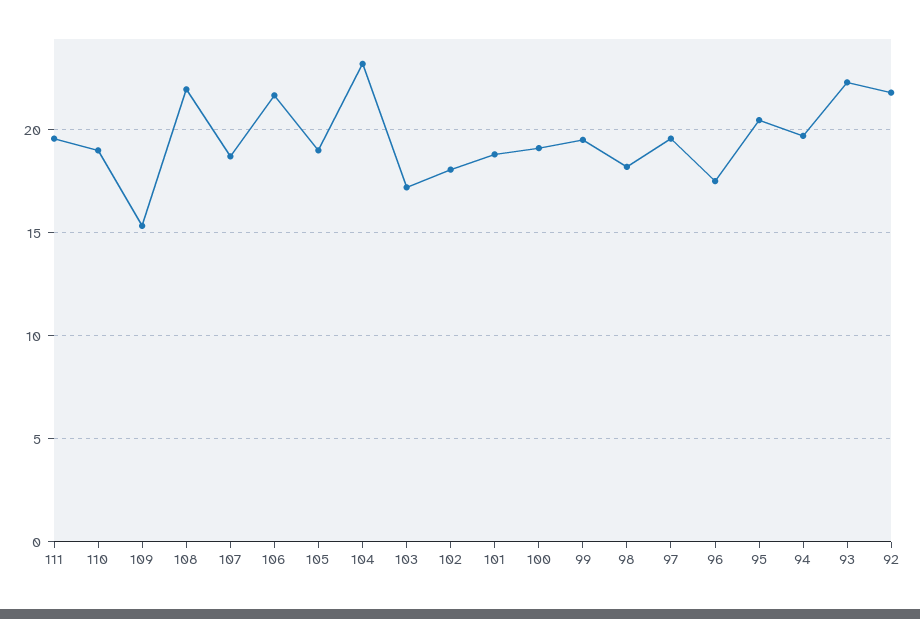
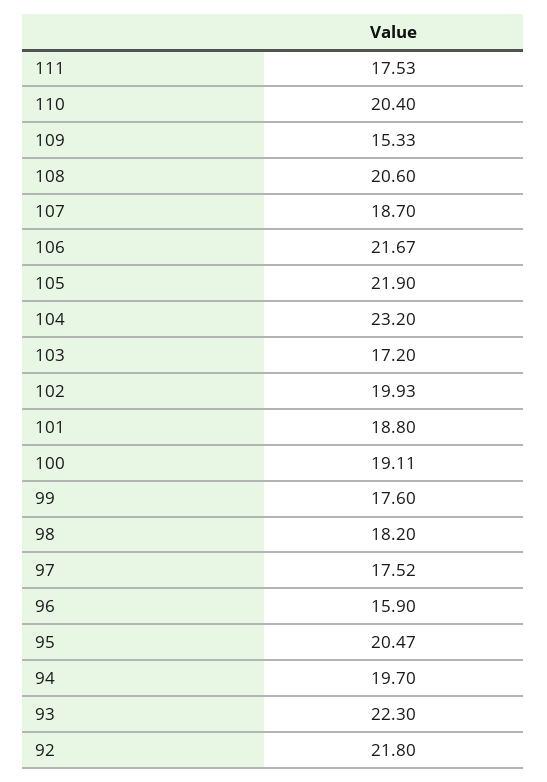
  {
-   "111": 19.5,
+   "111": 17.53,
-   "110": 19,
+   "110": 20.4,
    "109": 15.33,
-   "108": 22,
+   "108": 20.6,
    "107": 18.7,
    "106": 21.67,
-   "105": 19,
+   "105": 21.9,
    "104": 23.2,
    "103": 17.2,
-   "102": 18,
+   "102": 19.93,
    "101": 18.8,
    "100": 19.11,
-   "99": 19.5,
+   "99": 17.6,
    "98": 18.2,
-   "97": 19.5,
+   "97": 17.52,
-   "96": 17.5,
+   "96": 15.9,
    "95": 20.47,
    "94": 19.7,
    "93": 22.3,
    "92": 21.8
  }

